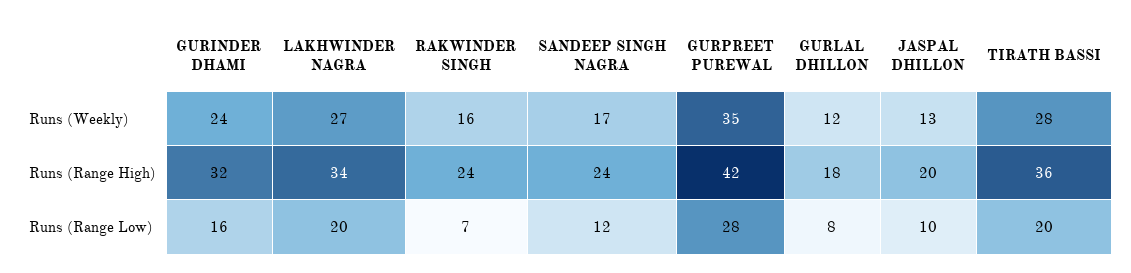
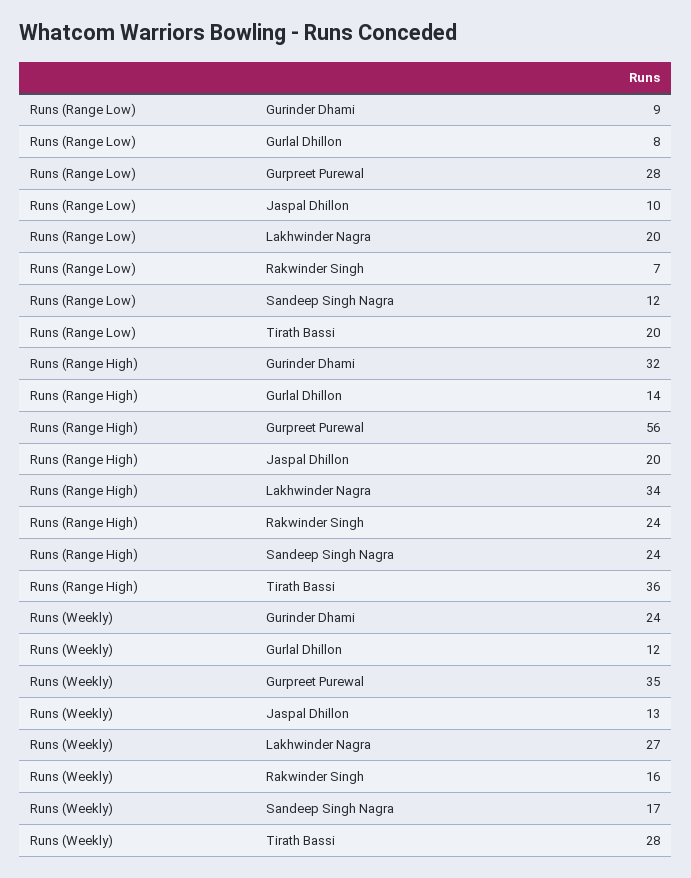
  {
    "GURINDER DHAMI": {
      "Runs (Weekly)": 24,
      "Runs (Range High)": 32,
-     "Runs (Range Low)": 16
+     "Runs (Range Low)": 9
    },
    "LAKHWINDER NAGRA": {
      "Runs (Weekly)": 27,
      "Runs (Range High)": 34,
      "Runs (Range Low)": 20
    },
    "RAKWINDER SINGH": {
      "Runs (Weekly)": 16,
      "Runs (Range High)": 24,
      "Runs (Range Low)": 7
    },
    "SANDEEP SINGH NAGRA": {
      "Runs (Weekly)": 17,
      "Runs (Range High)": 24,
      "Runs (Range Low)": 12
    },
    "GURPREET PUREWAL": {
      "Runs (Weekly)": 35,
-     "Runs (Range High)": 42,
+     "Runs (Range High)": 56,
      "Runs (Range Low)": 28
    },
    "GURLAL DHILLON": {
      "Runs (Weekly)": 12,
-     "Runs (Range High)": 18,
+     "Runs (Range High)": 14,
      "Runs (Range Low)": 8
    },
    "JASPAL DHILLON": {
      "Runs (Weekly)": 13,
      "Runs (Range High)": 20,
      "Runs (Range Low)": 10
    },
    "TIRATH BASSI": {
      "Runs (Weekly)": 28,
      "Runs (Range High)": 36,
      "Runs (Range Low)": 20
    }
  }

